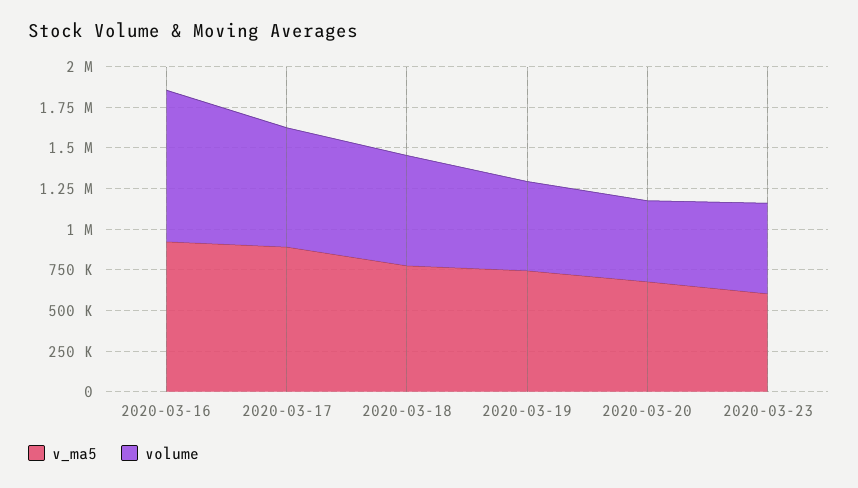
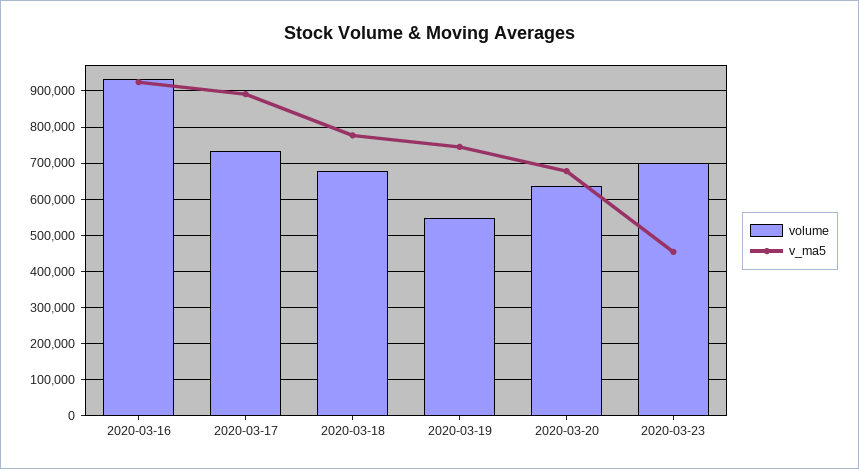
  {
    "v_ma5": {
      "2020-03-16": 920000,
      "2020-03-17": 900000,
      "2020-03-18": 780000,
      "2020-03-19": 740000,
      "2020-03-20": 680000,
-     "2020-03-23": 600000
+     "2020-03-23": 460000
    },
    "volume": {
      "2020-03-16": 940000,
      "2020-03-17": 740000,
      "2020-03-18": 680000,
      "2020-03-19": 540000,
-     "2020-03-20": 500000,
+     "2020-03-20": 640000,
-     "2020-03-23": 550000
+     "2020-03-23": 700000
    }
  }

